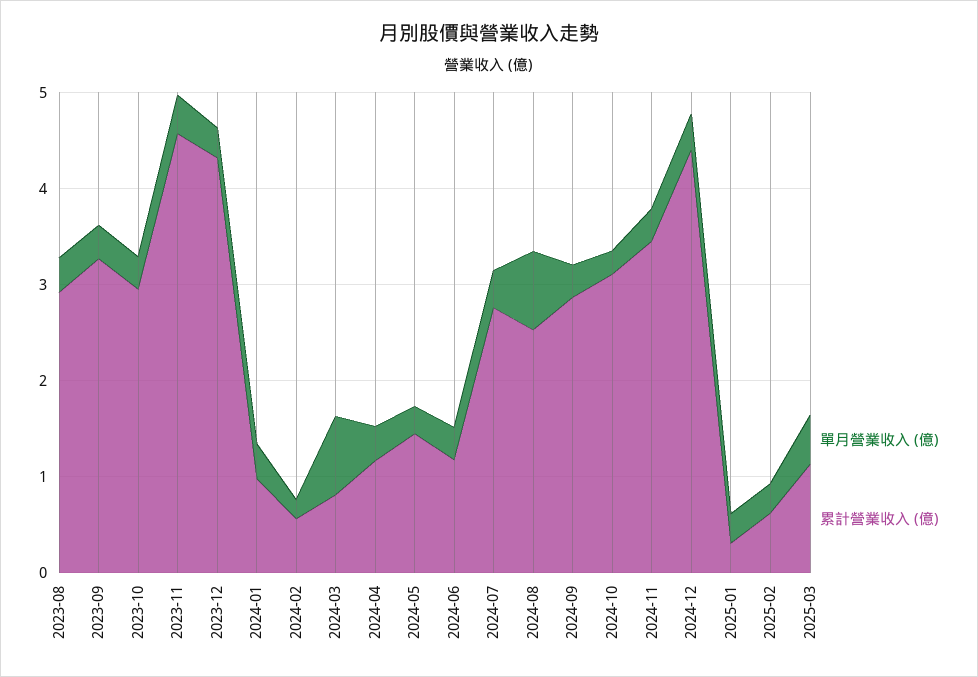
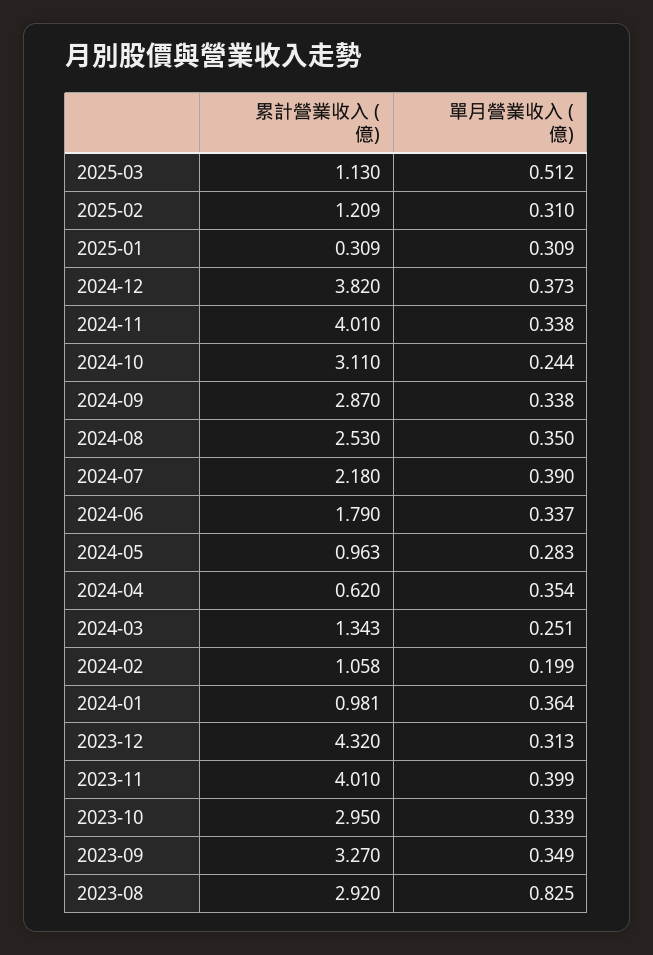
  {
    "單月營業收入 (億)": {
-     "2023-08": 0.4,
+     "2023-08": 0.825,
      "2023-09": 0.349,
      "2023-10": 0.339,
      "2023-11": 0.399,
      "2023-12": 0.313,
      "2024-01": 0.364,
      "2024-02": 0.199,
-     "2024-03": 0.8,
+     "2024-03": 0.251,
      "2024-04": 0.354,
      "2024-05": 0.283,
      "2024-06": 0.337,
      "2024-07": 0.39,
-     "2024-08": 0.8,
+     "2024-08": 0.35,
      "2024-09": 0.338,
      "2024-10": 0.244,
      "2024-11": 0.338,
      "2024-12": 0.373,
      "2025-01": 0.309,
      "2025-02": 0.31,
      "2025-03": 0.512
    },
    "累計營業收入 (億)": {
      "2023-08": 2.92,
      "2023-09": 3.27,
      "2023-10": 2.95,
-     "2023-11": 4.6,
+     "2023-11": 4.01,
      "2023-12": 4.32,
      "2024-01": 0.981,
-     "2024-02": 0.6,
+     "2024-02": 1.058,
-     "2024-03": 0.8,
+     "2024-03": 1.343,
-     "2024-04": 1.2,
+     "2024-04": 0.62,
-     "2024-05": 1.4,
+     "2024-05": 0.963,
-     "2024-06": 1.2,
+     "2024-06": 1.79,
-     "2024-07": 2.8,
+     "2024-07": 2.18,
      "2024-08": 2.53,
      "2024-09": 2.87,
      "2024-10": 3.11,
-     "2024-11": 3.4,
+     "2024-11": 4.01,
-     "2024-12": 4.4,
+     "2024-12": 3.82,
      "2025-01": 0.309,
-     "2025-02": 0.6,
+     "2025-02": 1.209,
      "2025-03": 1.13
    }
  }

